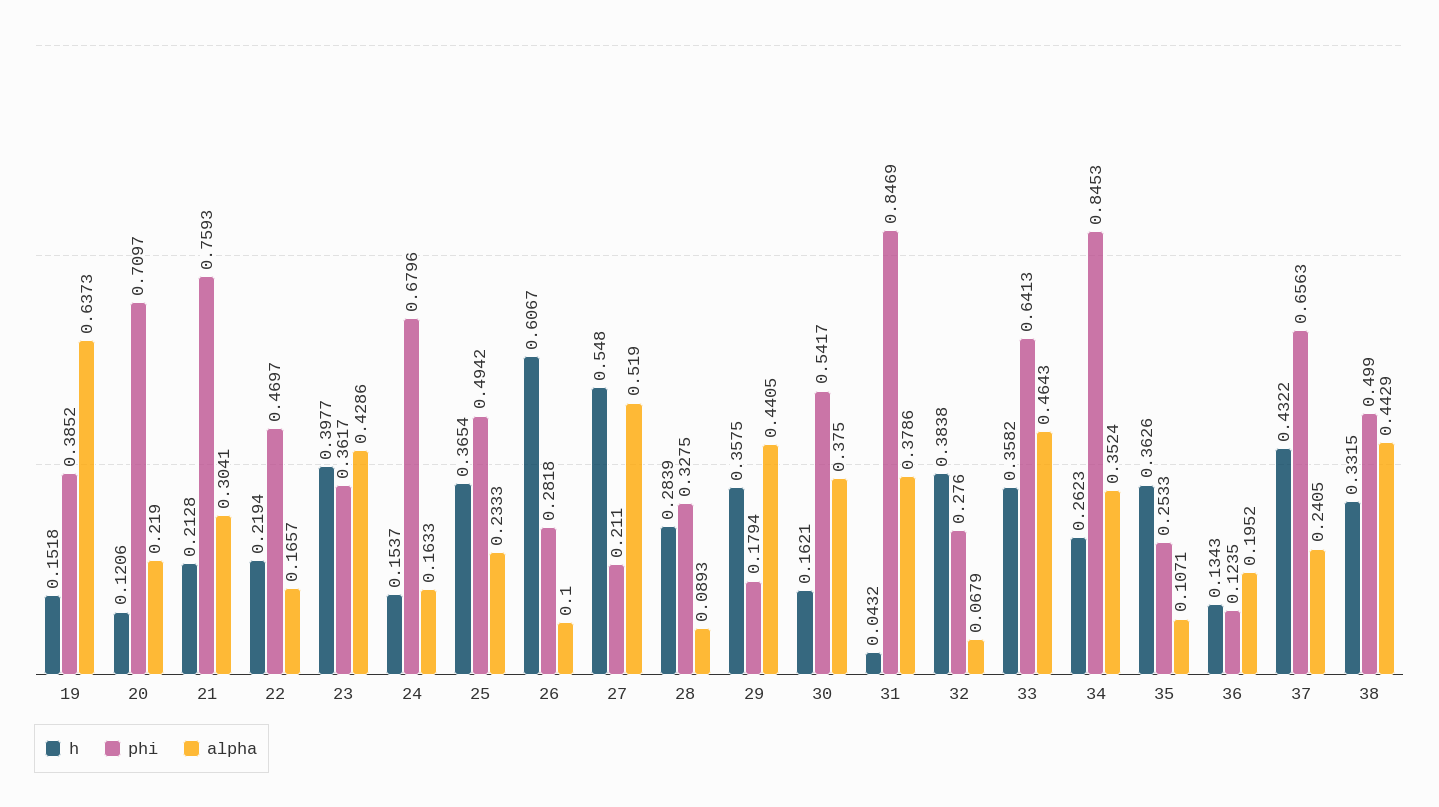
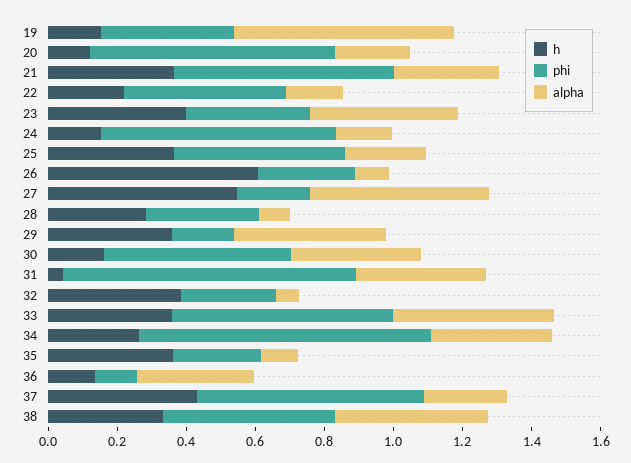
  {
    "h": {
      "19": 0.1518,
      "20": 0.1206,
-     "21": 0.2128,
+     "21": 0.35,
      "22": 0.2194,
      "23": 0.3977,
      "24": 0.1537,
      "25": 0.3654,
      "26": 0.6067,
      "27": 0.548,
      "28": 0.2839,
      "29": 0.3575,
      "30": 0.1621,
      "31": 0.0432,
      "32": 0.3838,
      "33": 0.3582,
      "34": 0.2623,
      "35": 0.3626,
      "36": 0.1343,
      "37": 0.4322,
      "38": 0.3315
    },
    "phi": {
      "19": 0.3852,
      "20": 0.7097,
-     "21": 0.7593,
+     "21": 0.65,
      "22": 0.4697,
      "23": 0.3617,
      "24": 0.6796,
      "25": 0.4942,
      "26": 0.2818,
      "27": 0.211,
      "28": 0.3275,
      "29": 0.1794,
      "30": 0.5417,
      "31": 0.8469,
      "32": 0.276,
      "33": 0.6413,
      "34": 0.8453,
      "35": 0.2533,
      "36": 0.1235,
      "37": 0.6563,
      "38": 0.499
    },
    "alpha": {
      "19": 0.6373,
      "20": 0.219,
      "21": 0.3041,
      "22": 0.1657,
      "23": 0.4286,
      "24": 0.1633,
      "25": 0.2333,
      "26": 0.1,
      "27": 0.519,
      "28": 0.0893,
      "29": 0.4405,
      "30": 0.375,
      "31": 0.3786,
      "32": 0.0679,
      "33": 0.4643,
      "34": 0.3524,
      "35": 0.1071,
-     "36": 0.1952,
+     "36": 0.35,
      "37": 0.2405,
      "38": 0.4429
    }
  }

